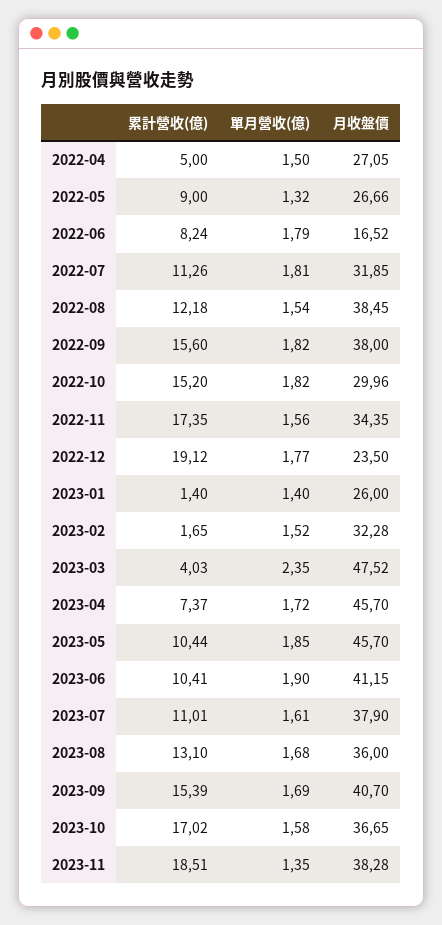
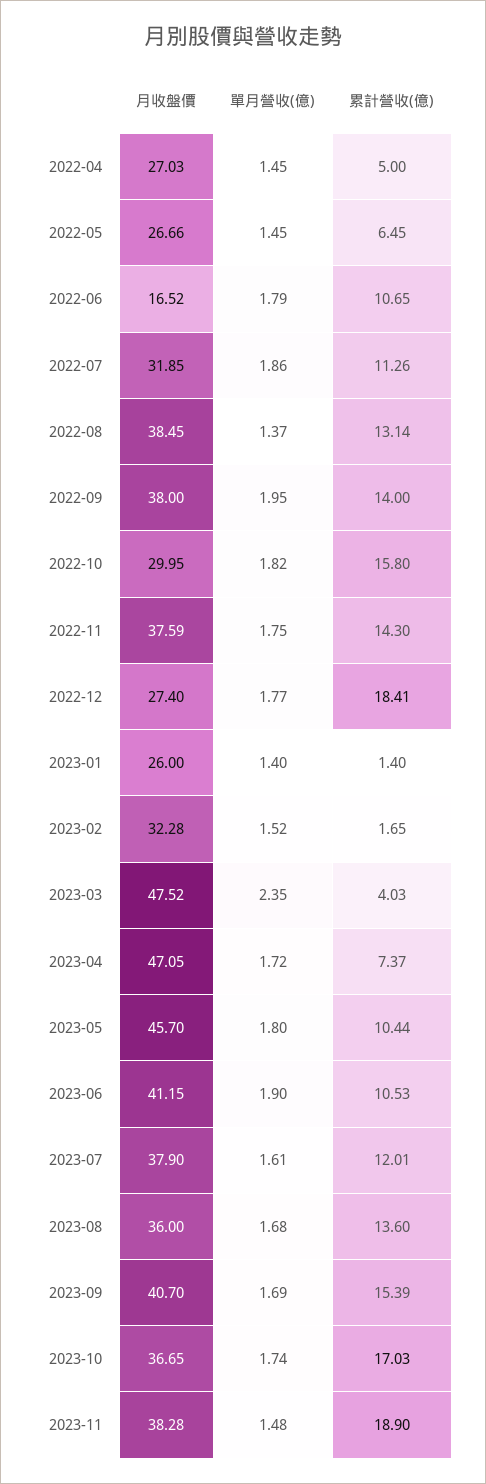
  {
    "累計營收(億)": {
      "2022-04": 5,
-     "2022-05": 9,
+     "2022-05": 6.45,
-     "2022-06": 8.24,
+     "2022-06": 10.65,
      "2022-07": 11.26,
-     "2022-08": 12.18,
+     "2022-08": 13.14,
-     "2022-09": 15.6,
+     "2022-09": 14,
-     "2022-10": 15.2,
+     "2022-10": 15.8,
-     "2022-11": 17.35,
+     "2022-11": 14.3,
-     "2022-12": 19.12,
+     "2022-12": 18.41,
      "2023-01": 1.4,
      "2023-02": 1.65,
      "2023-03": 4.03,
      "2023-04": 7.37,
      "2023-05": 10.44,
-     "2023-06": 10.41,
+     "2023-06": 10.53,
-     "2023-07": 11.01,
+     "2023-07": 12.01,
-     "2023-08": 13.1,
+     "2023-08": 13.6,
      "2023-09": 15.39,
-     "2023-10": 17.02,
+     "2023-10": 17.03,
-     "2023-11": 18.51
+     "2023-11": 18.9
    },
    "單月營收(億)": {
-     "2022-04": 1.5,
+     "2022-04": 1.45,
-     "2022-05": 1.32,
+     "2022-05": 1.45,
      "2022-06": 1.79,
-     "2022-07": 1.81,
+     "2022-07": 1.86,
-     "2022-08": 1.54,
+     "2022-08": 1.37,
-     "2022-09": 1.82,
+     "2022-09": 1.95,
      "2022-10": 1.82,
-     "2022-11": 1.56,
+     "2022-11": 1.75,
      "2022-12": 1.77,
      "2023-01": 1.4,
      "2023-02": 1.52,
      "2023-03": 2.35,
      "2023-04": 1.72,
-     "2023-05": 1.85,
+     "2023-05": 1.8,
      "2023-06": 1.9,
      "2023-07": 1.61,
      "2023-08": 1.68,
      "2023-09": 1.69,
-     "2023-10": 1.58,
+     "2023-10": 1.74,
-     "2023-11": 1.35
+     "2023-11": 1.48
    },
    "月收盤價": {
-     "2022-04": 27.05,
+     "2022-04": 27.03,
      "2022-05": 26.66,
      "2022-06": 16.52,
      "2022-07": 31.85,
      "2022-08": 38.45,
      "2022-09": 38,
-     "2022-10": 29.96,
+     "2022-10": 29.95,
-     "2022-11": 34.35,
+     "2022-11": 37.59,
-     "2022-12": 23.5,
+     "2022-12": 27.4,
      "2023-01": 26,
      "2023-02": 32.28,
      "2023-03": 47.52,
-     "2023-04": 45.7,
+     "2023-04": 47.05,
      "2023-05": 45.7,
      "2023-06": 41.15,
      "2023-07": 37.9,
      "2023-08": 36,
      "2023-09": 40.7,
      "2023-10": 36.65,
      "2023-11": 38.28
    }
  }

